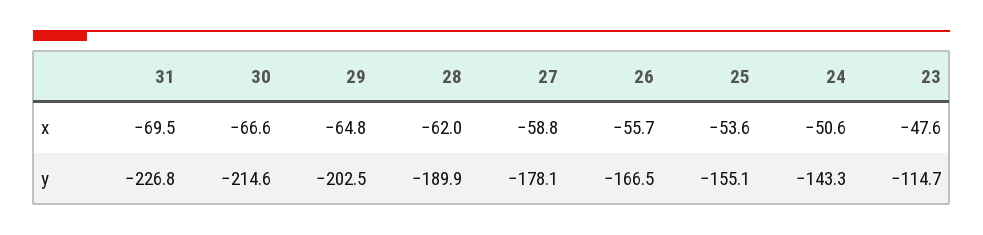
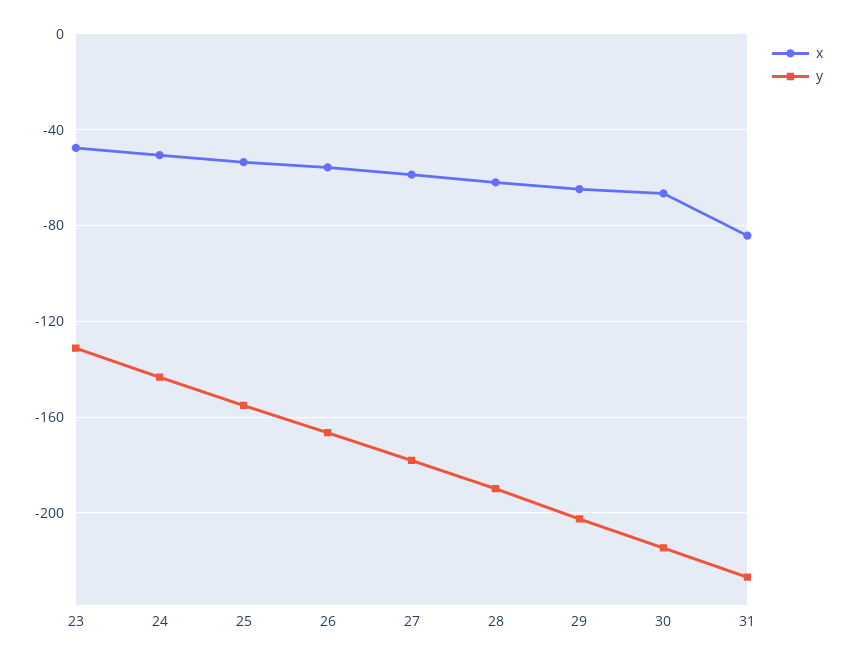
  {
    "x": {
-     "31": -69.5,
+     "31": -85,
      "30": -66.6,
      "29": -64.8,
      "28": -62,
      "27": -58.8,
      "26": -55.7,
      "25": -53.6,
      "24": -50.6,
      "23": -47.6
    },
    "y": {
      "31": -226.8,
      "30": -214.6,
      "29": -202.5,
      "28": -189.9,
      "27": -178.1,
      "26": -166.5,
      "25": -155.1,
      "24": -143.3,
-     "23": -114.7
+     "23": -130
    }
  }

